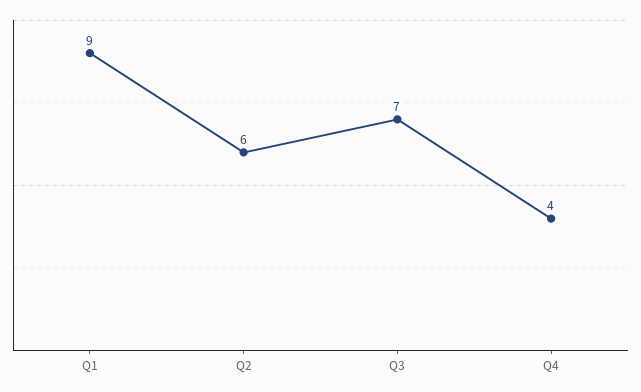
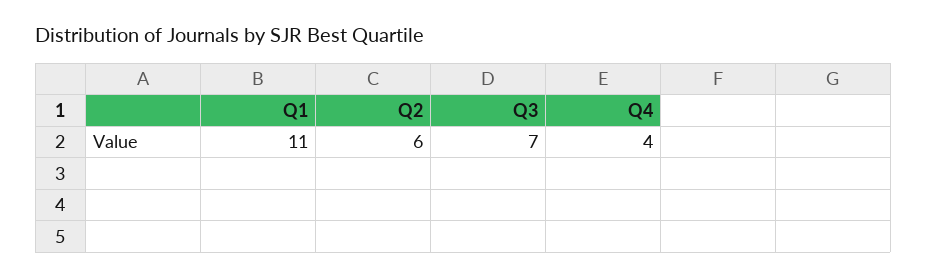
  {
-   "Q1": 9,
+   "Q1": 11,
    "Q2": 6,
    "Q3": 7,
    "Q4": 4
  }

